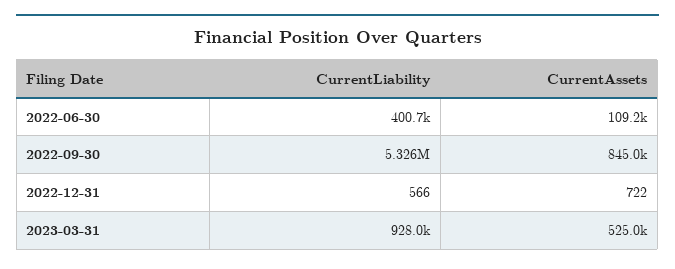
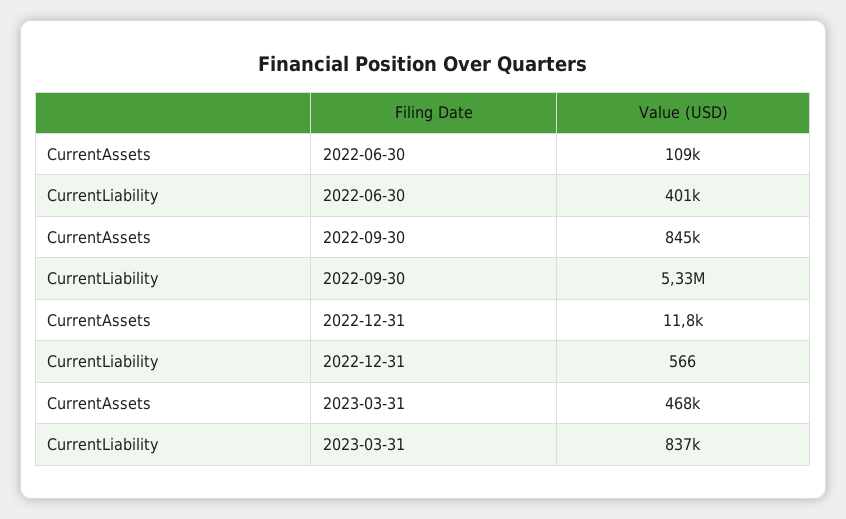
  {
    "CurrentLiability": {
      "2022-06-30": 400700,
      "2022-09-30": 5326000,
      "2022-12-31": 566,
-     "2023-03-31": 928000
+     "2023-03-31": 837000
    },
    "CurrentAssets": {
      "2022-06-30": 109200,
      "2022-09-30": 845000,
-     "2022-12-31": 722,
+     "2022-12-31": 11800,
-     "2023-03-31": 525000
+     "2023-03-31": 468000
    }
  }

